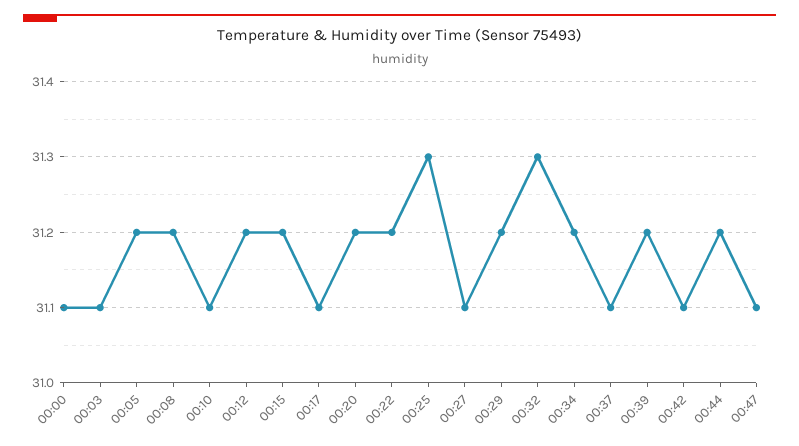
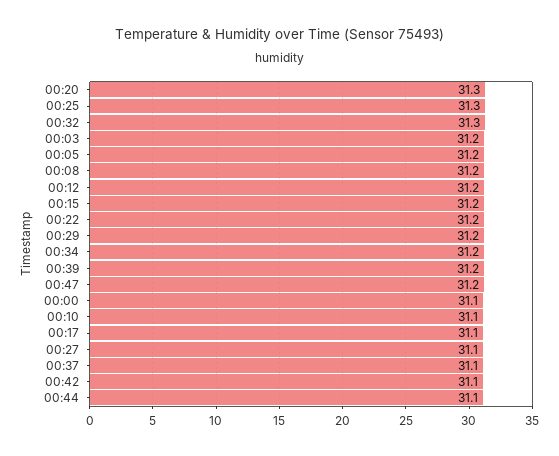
  {
    "00:00": 31.1,
-   "00:03": 31.1,
+   "00:03": 31.2,
    "00:05": 31.2,
    "00:08": 31.2,
    "00:10": 31.1,
    "00:12": 31.2,
    "00:15": 31.2,
    "00:17": 31.1,
-   "00:20": 31.2,
+   "00:20": 31.3,
    "00:22": 31.2,
    "00:25": 31.3,
    "00:27": 31.1,
    "00:29": 31.2,
    "00:32": 31.3,
    "00:34": 31.2,
    "00:37": 31.1,
    "00:39": 31.2,
    "00:42": 31.1,
-   "00:44": 31.2,
+   "00:44": 31.1,
-   "00:47": 31.1
+   "00:47": 31.2
  }

